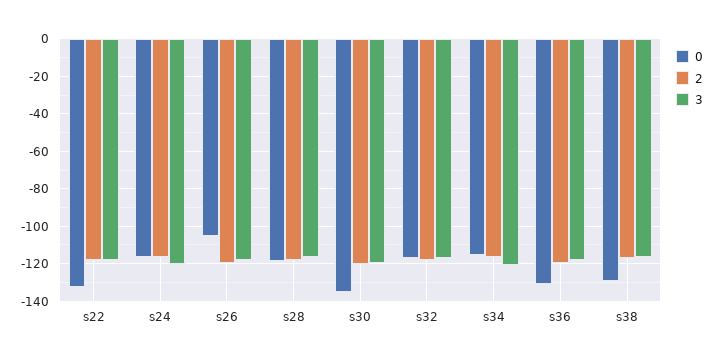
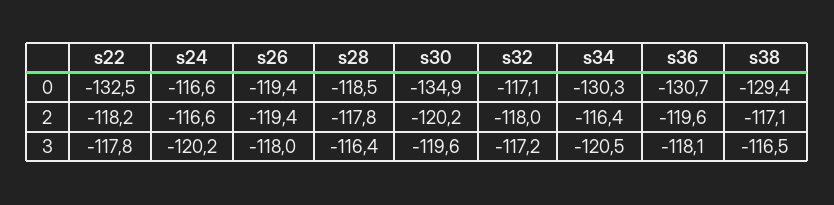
  {
    "0": {
      "s22": -132.5,
      "s24": -116.6,
-     "s26": -105,
+     "s26": -119.4,
      "s28": -118.5,
      "s30": -134.9,
      "s32": -117.1,
-     "s34": -115,
+     "s34": -130.3,
      "s36": -130.7,
      "s38": -129.4
    },
    "2": {
      "s22": -118.2,
      "s24": -116.6,
      "s26": -119.4,
      "s28": -117.8,
      "s30": -120.2,
      "s32": -118,
      "s34": -116.4,
      "s36": -119.6,
      "s38": -117.1
    },
    "3": {
      "s22": -117.8,
      "s24": -120.2,
      "s26": -118,
      "s28": -116.4,
      "s30": -119.6,
      "s32": -117.2,
      "s34": -120.5,
      "s36": -118.1,
      "s38": -116.5
    }
  }

